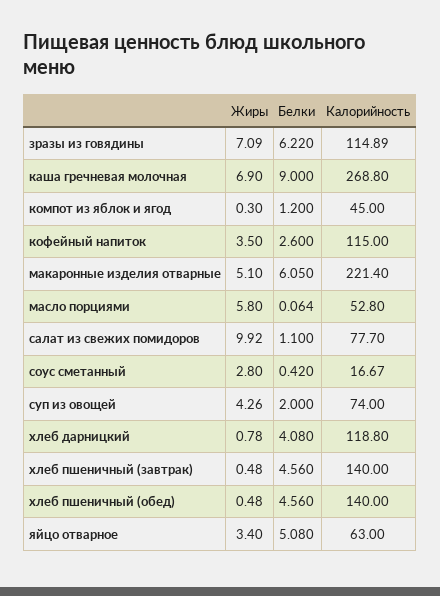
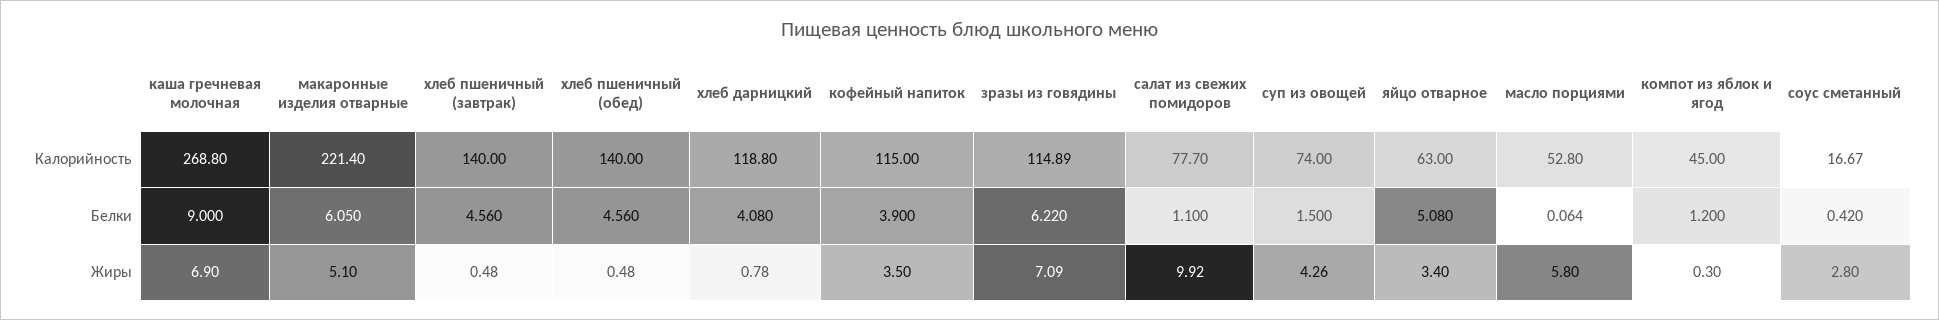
  {
    "Жиры": {
      "зразы из говядины": 7.09,
      "каша гречневая молочная": 6.9,
      "компот из яблок и ягод": 0.3,
      "кофейный напиток": 3.5,
      "макаронные изделия отварные": 5.1,
      "масло порциями": 5.8,
      "салат из свежих помидоров": 9.92,
      "соус сметанный": 2.8,
      "суп из овощей": 4.26,
      "хлеб дарницкий": 0.78,
      "хлеб пшеничный (завтрак)": 0.48,
      "хлеб пшеничный (обед)": 0.48,
      "яйцо отварное": 3.4
    },
    "Белки": {
      "зразы из говядины": 6.22,
      "каша гречневая молочная": 9,
      "компот из яблок и ягод": 1.2,
-     "кофейный напиток": 2.6,
+     "кофейный напиток": 3.9,
      "макаронные изделия отварные": 6.05,
      "масло порциями": 0.064,
      "салат из свежих помидоров": 1.1,
      "соус сметанный": 0.42,
-     "суп из овощей": 2,
+     "суп из овощей": 1.5,
      "хлеб дарницкий": 4.08,
      "хлеб пшеничный (завтрак)": 4.56,
      "хлеб пшеничный (обед)": 4.56,
      "яйцо отварное": 5.08
    },
    "Калорийность": {
      "зразы из говядины": 114.89,
      "каша гречневая молочная": 268.8,
      "компот из яблок и ягод": 45,
      "кофейный напиток": 115,
      "макаронные изделия отварные": 221.4,
      "масло порциями": 52.8,
      "салат из свежих помидоров": 77.7,
      "соус сметанный": 16.67,
      "суп из овощей": 74,
      "хлеб дарницкий": 118.8,
      "хлеб пшеничный (завтрак)": 140,
      "хлеб пшеничный (обед)": 140,
      "яйцо отварное": 63
    }
  }

